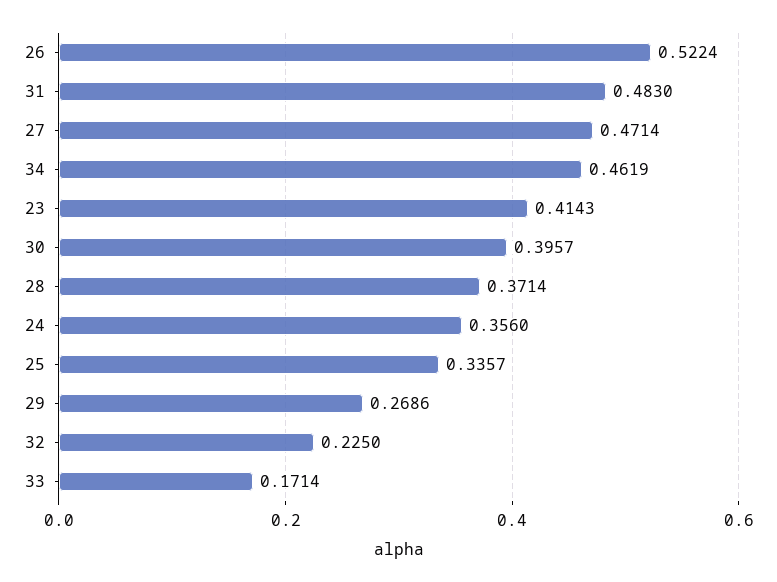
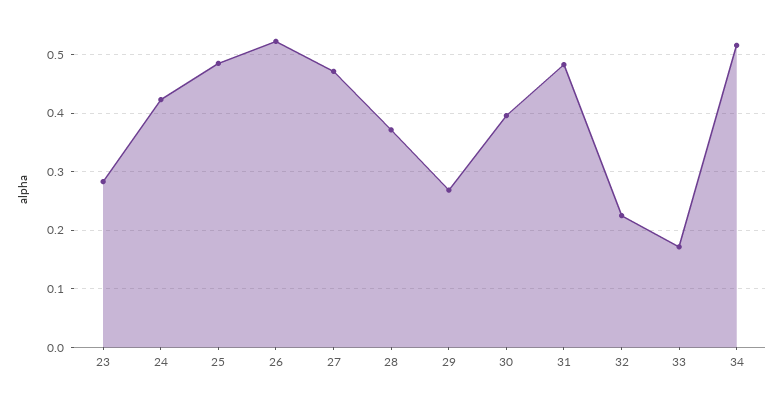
  {
    "26": 0.5224,
    "31": 0.483,
    "27": 0.4714,
-   "34": 0.4619,
+   "34": 0.52,
-   "23": 0.4143,
+   "23": 0.28,
    "30": 0.3957,
    "28": 0.3714,
-   "24": 0.356,
+   "24": 0.42,
-   "25": 0.3357,
+   "25": 0.48,
    "29": 0.2686,
    "32": 0.225,
    "33": 0.1714
  }

